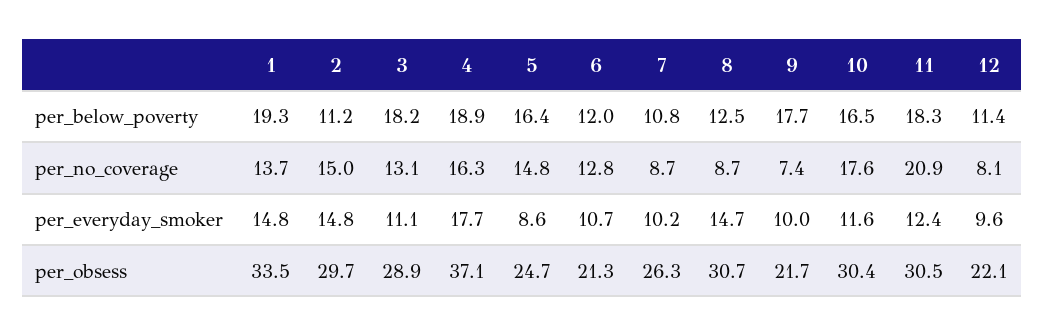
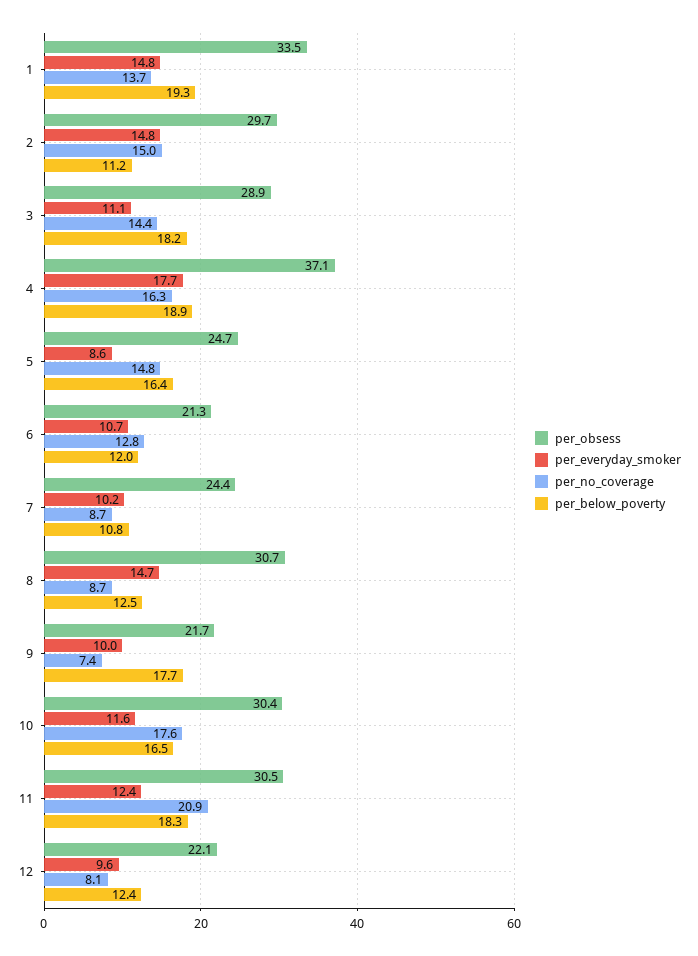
  {
    "per_below_poverty": {
      "1": 19.3,
      "2": 11.2,
      "3": 18.2,
      "4": 18.9,
      "5": 16.4,
      "6": 12,
      "7": 10.8,
      "8": 12.5,
      "9": 17.7,
      "10": 16.5,
      "11": 18.3,
-     "12": 11.4
+     "12": 12.4
    },
    "per_no_coverage": {
      "1": 13.7,
      "2": 15,
-     "3": 13.1,
+     "3": 14.4,
      "4": 16.3,
      "5": 14.8,
      "6": 12.8,
      "7": 8.7,
      "8": 8.7,
      "9": 7.4,
      "10": 17.6,
      "11": 20.9,
      "12": 8.1
    },
    "per_everyday_smoker": {
      "1": 14.8,
      "2": 14.8,
      "3": 11.1,
      "4": 17.7,
      "5": 8.6,
      "6": 10.7,
      "7": 10.2,
      "8": 14.7,
      "9": 10,
      "10": 11.6,
      "11": 12.4,
      "12": 9.6
    },
    "per_obsess": {
      "1": 33.5,
      "2": 29.7,
      "3": 28.9,
      "4": 37.1,
      "5": 24.7,
      "6": 21.3,
-     "7": 26.3,
+     "7": 24.4,
      "8": 30.7,
      "9": 21.7,
      "10": 30.4,
      "11": 30.5,
      "12": 22.1
    }
  }

